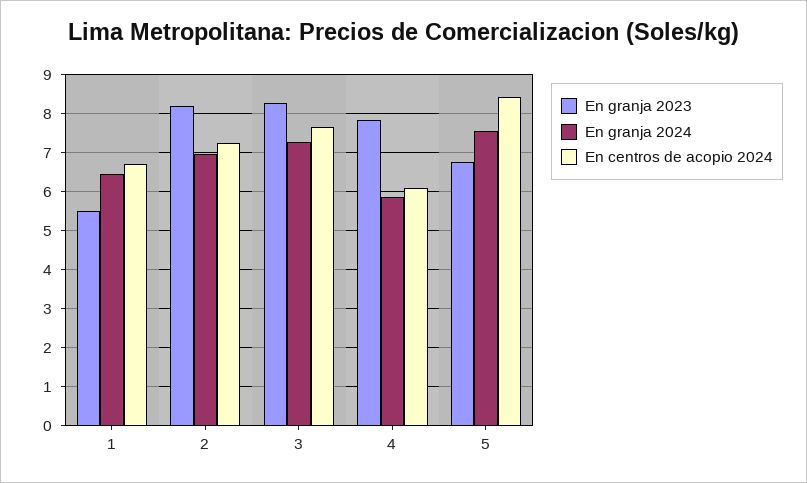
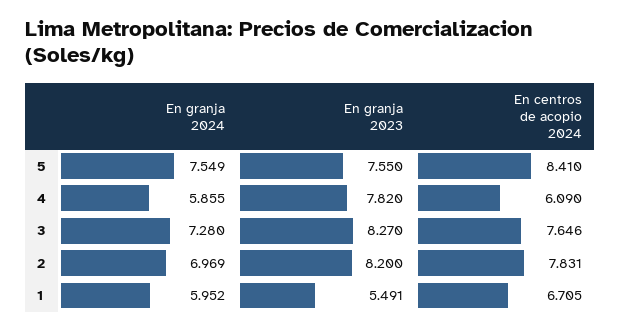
  {
    "En granja 2023": {
      "1": 5.491,
      "2": 8.2,
      "3": 8.27,
      "4": 7.82,
-     "5": 6.8
+     "5": 7.55
    },
    "En granja 2024": {
-     "1": 6.4,
+     "1": 5.952,
      "2": 6.969,
      "3": 7.28,
      "4": 5.855,
      "5": 7.549
    },
    "En centros de acopio 2024": {
      "1": 6.705,
-     "2": 7.2,
+     "2": 7.831,
      "3": 7.646,
      "4": 6.09,
      "5": 8.41
    }
  }

